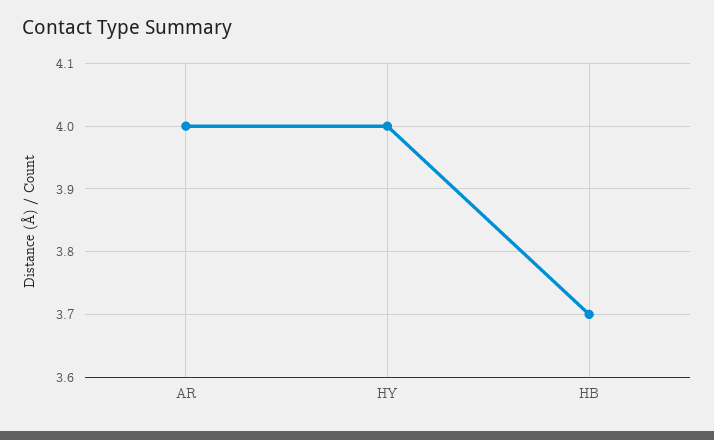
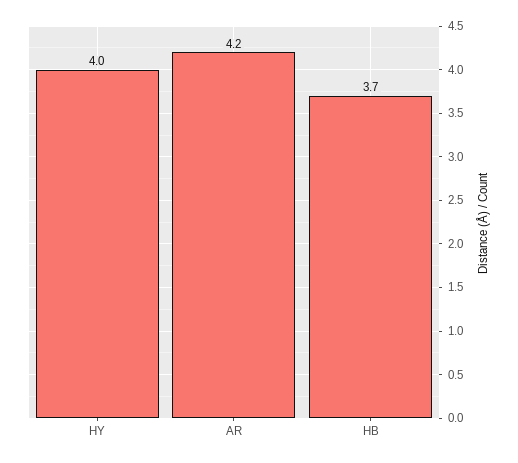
  {
-   "AR": 4,
+   "AR": 4.2,
    "HY": 4,
    "HB": 3.7
  }

